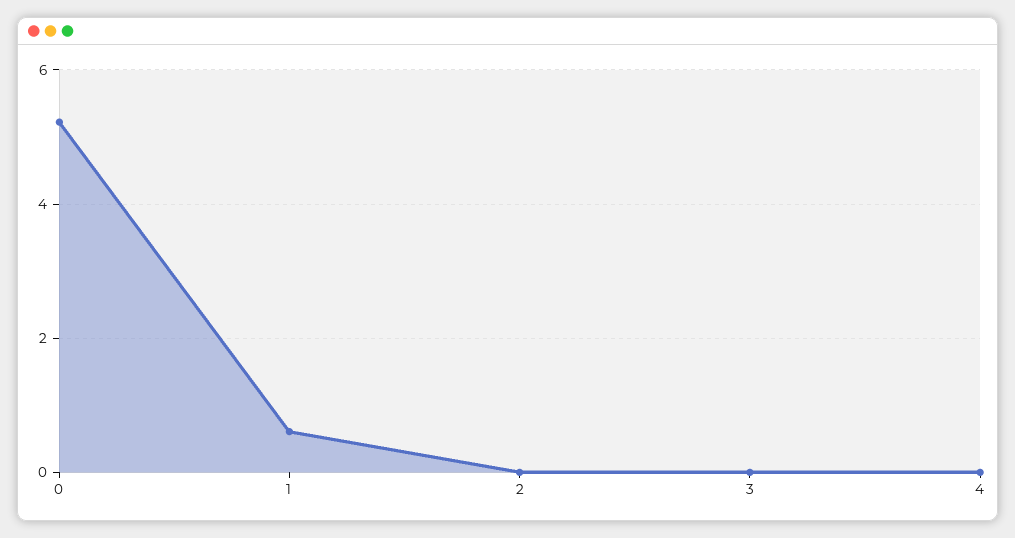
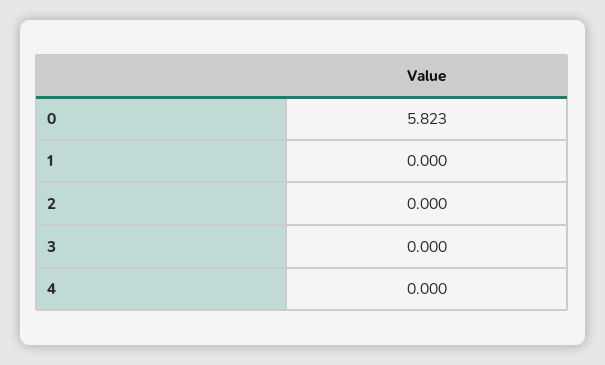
  {
-   "0": 5.2,
+   "0": 5.823,
-   "1": 0.6,
+   "1": 0,
    "2": 0,
    "3": 0,
    "4": 0
  }

